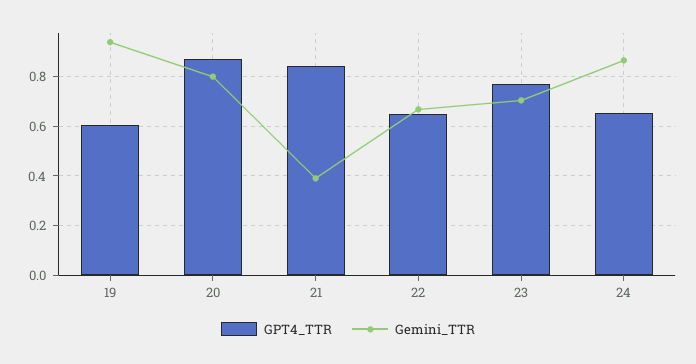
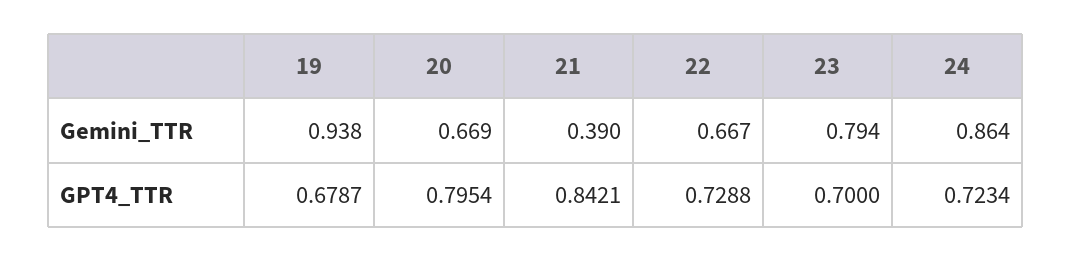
  {
    "GPT4_TTR": {
-     "19": 0.6,
+     "19": 0.6787,
-     "20": 0.875,
+     "20": 0.7954,
      "21": 0.8421,
-     "22": 0.65,
+     "22": 0.7288,
-     "23": 0.775,
+     "23": 0.7,
-     "24": 0.65
+     "24": 0.7234
    },
    "Gemini_TTR": {
      "19": 0.938,
-     "20": 0.8,
+     "20": 0.669,
      "21": 0.39,
      "22": 0.667,
-     "23": 0.7,
+     "23": 0.794,
      "24": 0.864
    }
  }

